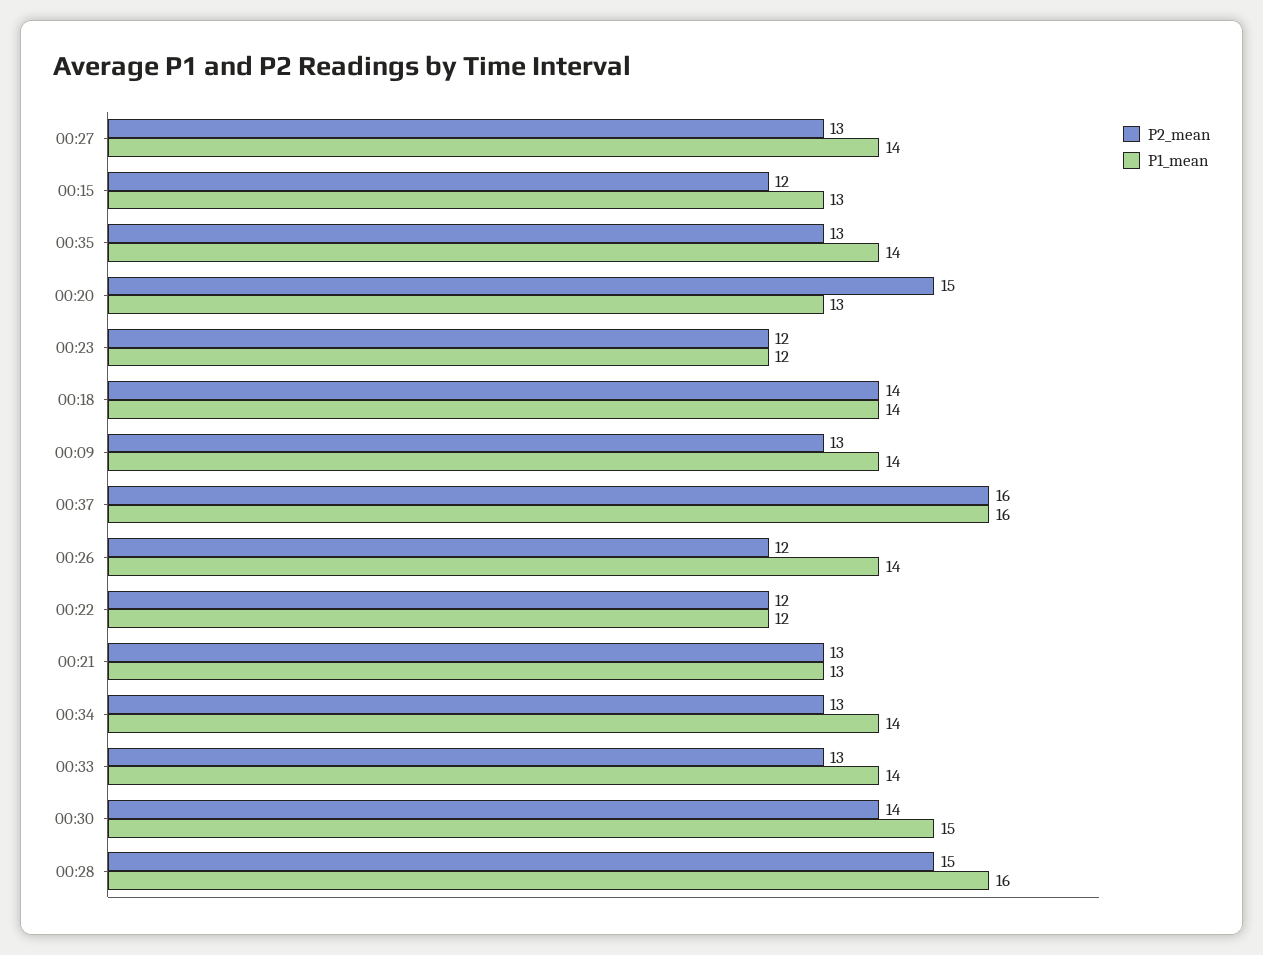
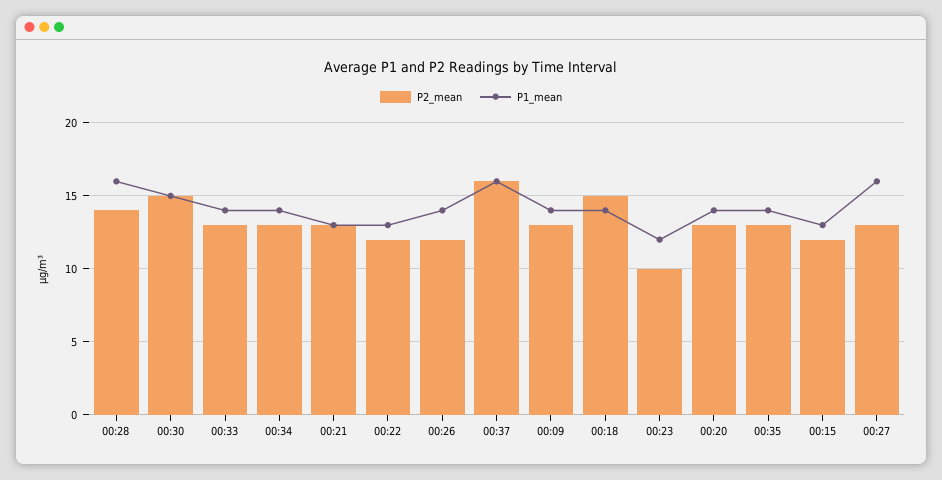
  {
    "P2_mean": {
      "00:27": 13,
      "00:15": 12,
      "00:35": 13,
-     "00:20": 15,
+     "00:20": 13,
-     "00:23": 12,
+     "00:23": 10,
-     "00:18": 14,
+     "00:18": 15,
      "00:09": 13,
      "00:37": 16,
      "00:26": 12,
      "00:22": 12,
      "00:21": 13,
      "00:34": 13,
      "00:33": 13,
-     "00:30": 14,
+     "00:30": 15,
-     "00:28": 15
+     "00:28": 14
    },
    "P1_mean": {
-     "00:27": 14,
+     "00:27": 16,
      "00:15": 13,
      "00:35": 14,
-     "00:20": 13,
+     "00:20": 14,
      "00:23": 12,
      "00:18": 14,
      "00:09": 14,
      "00:37": 16,
      "00:26": 14,
-     "00:22": 12,
+     "00:22": 13,
      "00:21": 13,
      "00:34": 14,
      "00:33": 14,
      "00:30": 15,
      "00:28": 16
    }
  }

